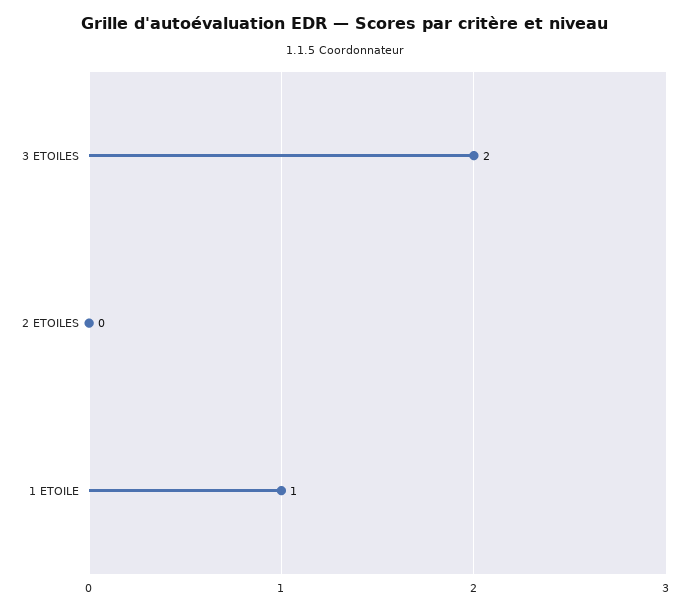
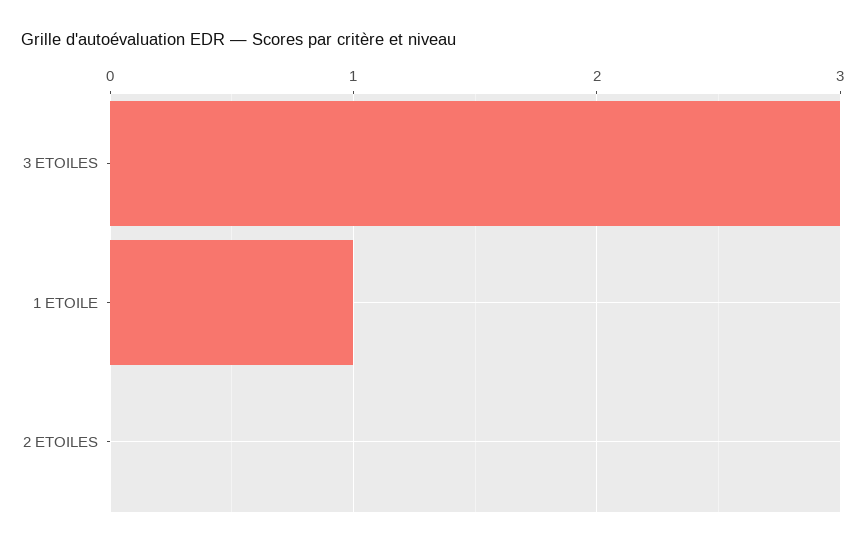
  {
-   "3 ETOILES": 2,
+   "3 ETOILES": 3,
    "2 ETOILES": 0,
    "1 ETOILE": 1
  }

